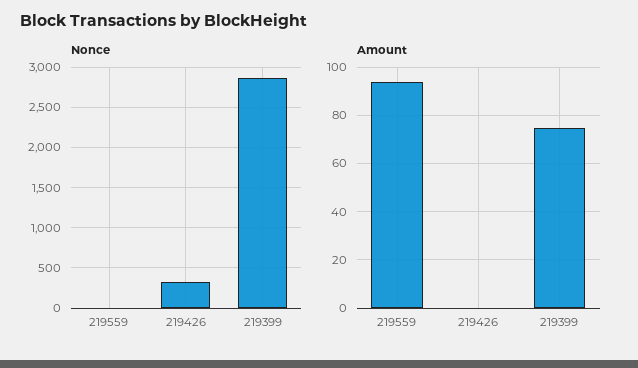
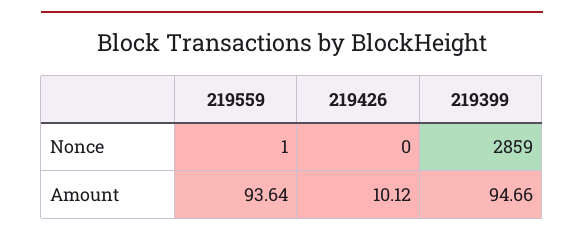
  {
    "Nonce": {
      "219559": 1,
-     "219426": 300,
+     "219426": 0,
      "219399": 2859
    },
    "Amount": {
      "219559": 93.64,
-     "219426": 0,
+     "219426": 10.12,
-     "219399": 75
+     "219399": 94.66
    }
  }

